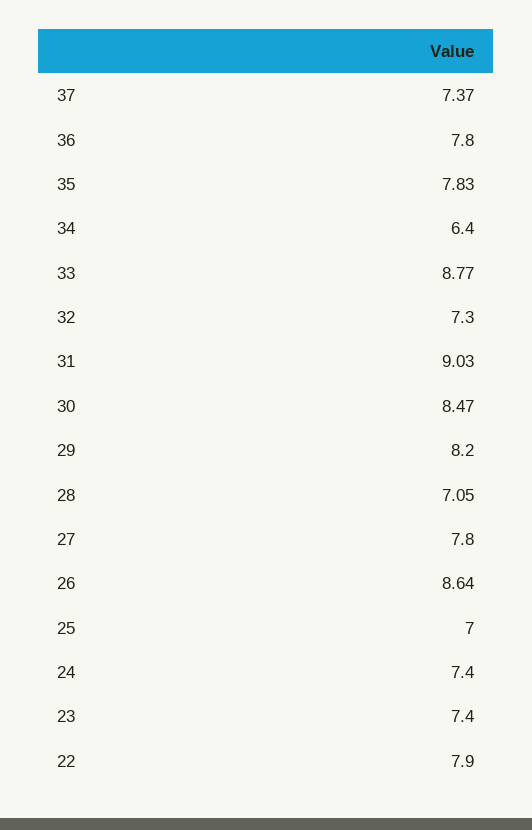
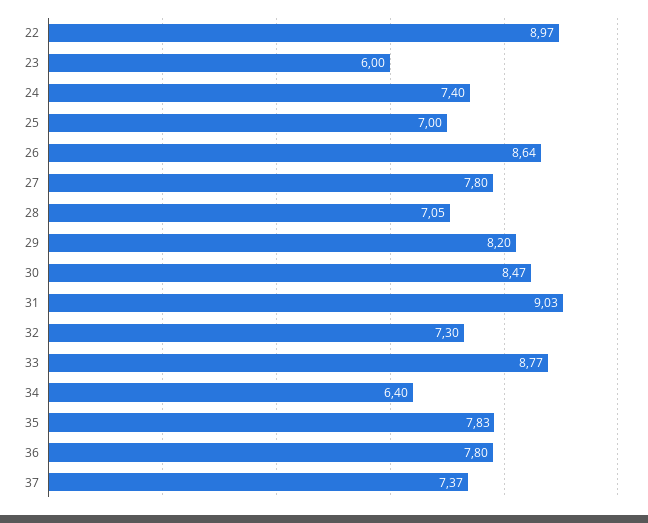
  {
    "37": 7.37,
    "36": 7.8,
    "35": 7.83,
    "34": 6.4,
    "33": 8.77,
    "32": 7.3,
    "31": 9.03,
    "30": 8.47,
    "29": 8.2,
    "28": 7.05,
    "27": 7.8,
    "26": 8.64,
    "25": 7,
    "24": 7.4,
-   "23": 7.4,
+   "23": 6,
-   "22": 7.9
+   "22": 8.97
  }

